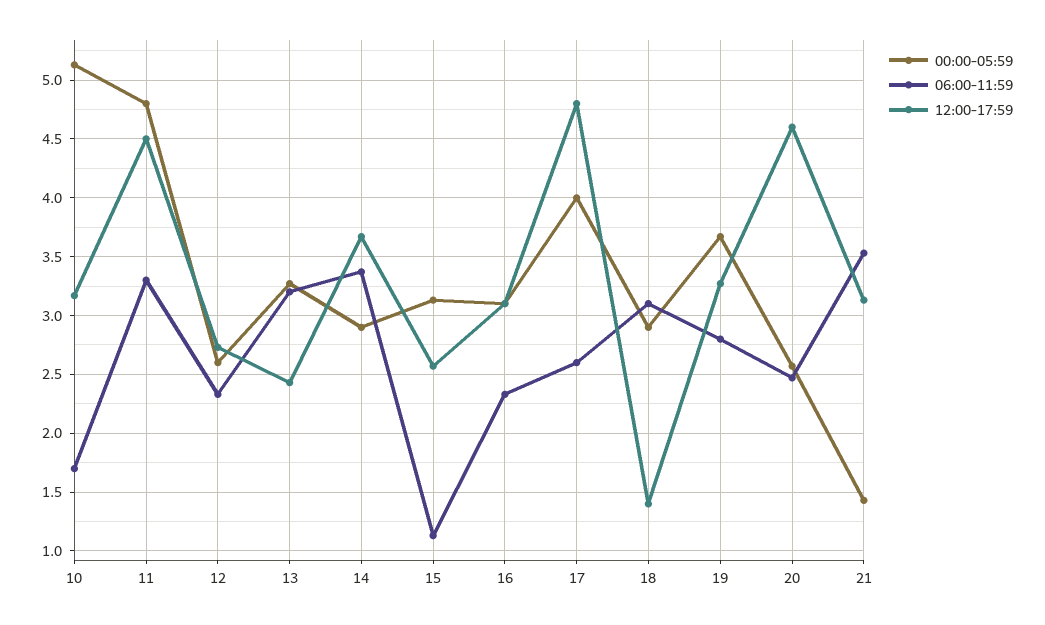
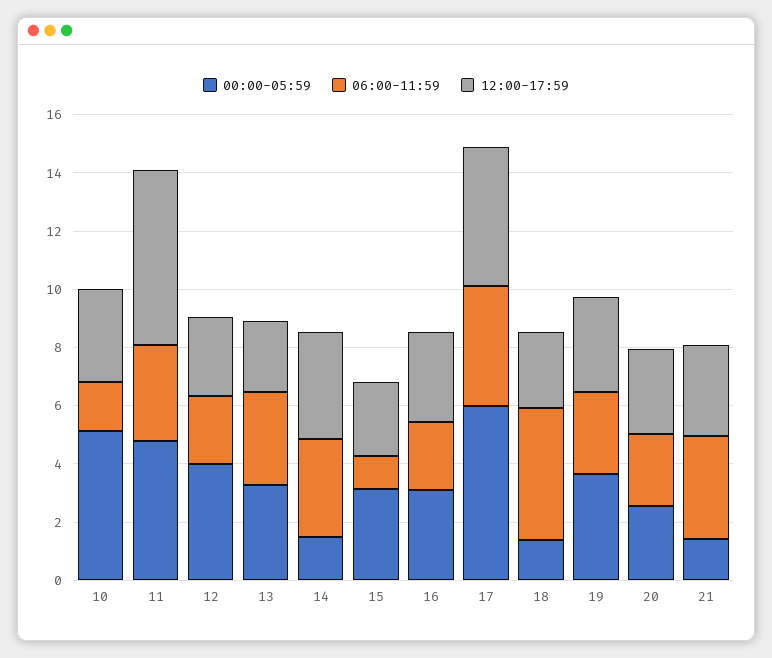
  {
    "00:00-05:59": {
      "10": 5.1,
      "11": 4.8,
-     "12": 2.6,
+     "12": 4,
      "13": 3.3,
-     "14": 2.9,
+     "14": 1.5,
      "15": 3.1,
      "16": 3.1,
-     "17": 4,
+     "17": 6,
-     "18": 2.9,
+     "18": 1.5,
      "19": 3.7,
      "20": 2.6,
      "21": 1.4
    },
    "06:00-11:59": {
      "10": 1.7,
      "11": 3.3,
      "12": 2.3,
      "13": 3.2,
      "14": 3.4,
      "15": 1.1,
      "16": 2.3,
-     "17": 2.6,
+     "17": 4,
-     "18": 3.1,
+     "18": 4.5,
      "19": 2.8,
      "20": 2.5,
      "21": 3.5
    },
    "12:00-17:59": {
      "10": 3.2,
-     "11": 4.5,
+     "11": 6,
      "12": 2.7,
      "13": 2.4,
      "14": 3.7,
      "15": 2.6,
      "16": 3.1,
      "17": 4.8,
-     "18": 1.4,
+     "18": 2.5,
      "19": 3.3,
-     "20": 4.6,
+     "20": 3,
      "21": 3.1
    }
  }

